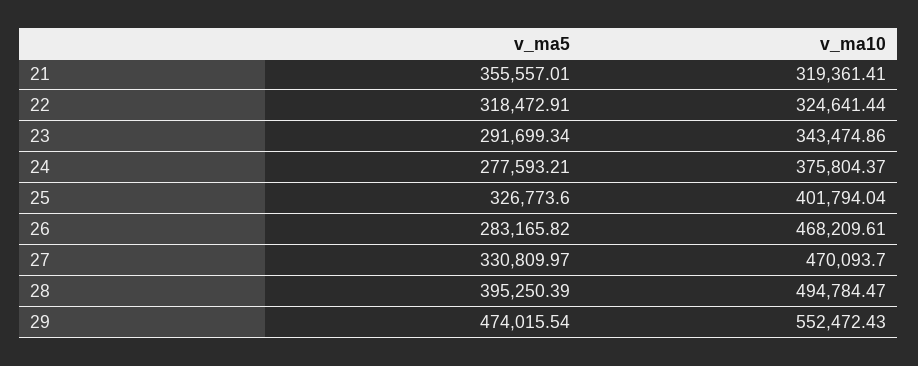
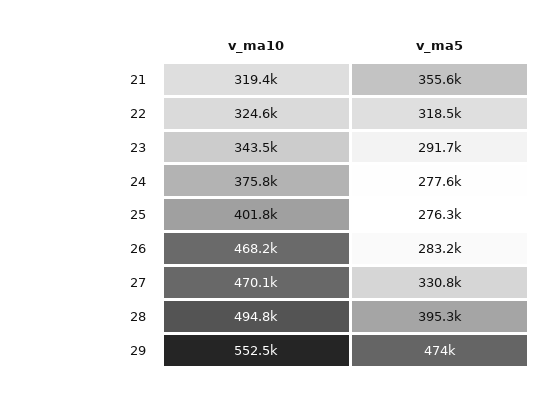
  {
    "v_ma5": {
      "21": 355557.01,
      "22": 318472.91,
      "23": 291699.34,
      "24": 277593.21,
-     "25": 326773.6,
+     "25": 276300,
      "26": 283165.82,
      "27": 330809.97,
      "28": 395250.39,
      "29": 474015.54
    },
    "v_ma10": {
      "21": 319361.41,
      "22": 324641.44,
      "23": 343474.86,
      "24": 375804.37,
      "25": 401794.04,
      "26": 468209.61,
      "27": 470093.7,
      "28": 494784.47,
      "29": 552472.43
    }
  }

